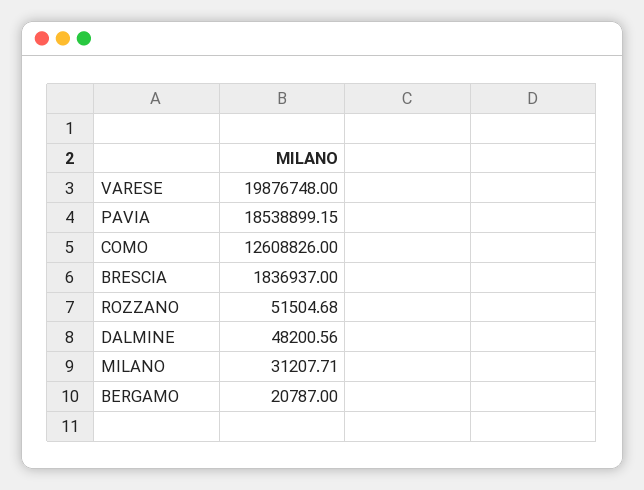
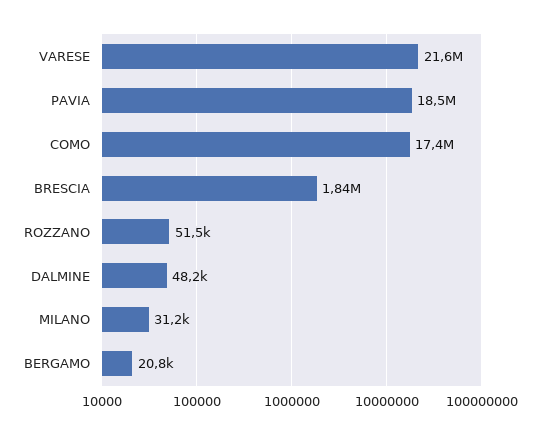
  {
-   "VARESE": 19876748,
+   "VARESE": 21600000,
    "PAVIA": 18538899.15,
-   "COMO": 12608826,
+   "COMO": 17400000,
    "BRESCIA": 1836937,
    "ROZZANO": 51504.68,
    "DALMINE": 48200.56,
    "MILANO": 31207.71,
    "BERGAMO": 20787
  }

